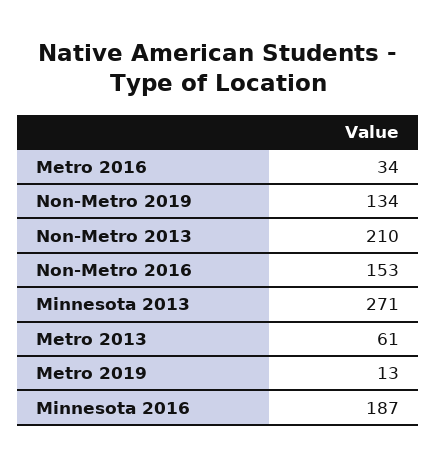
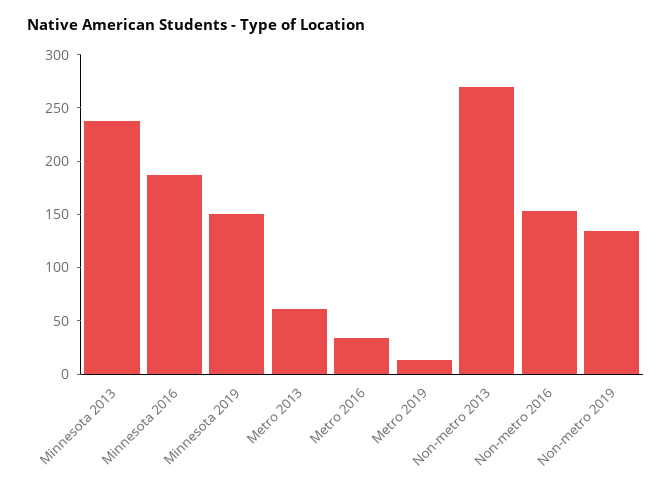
  {
    "Metro 2016": 34,
    "Non-Metro 2019": 134,
-   "Non-Metro 2013": 210,
+   "Non-Metro 2013": 270,
    "Non-Metro 2016": 153,
-   "Minnesota 2013": 271,
+   "Minnesota 2013": 240,
    "Metro 2013": 61,
    "Metro 2019": 13,
-   "Minnesota 2016": 187
+   "Minnesota 2016": 187,
+   "Minnesota 2019": 150
  }

